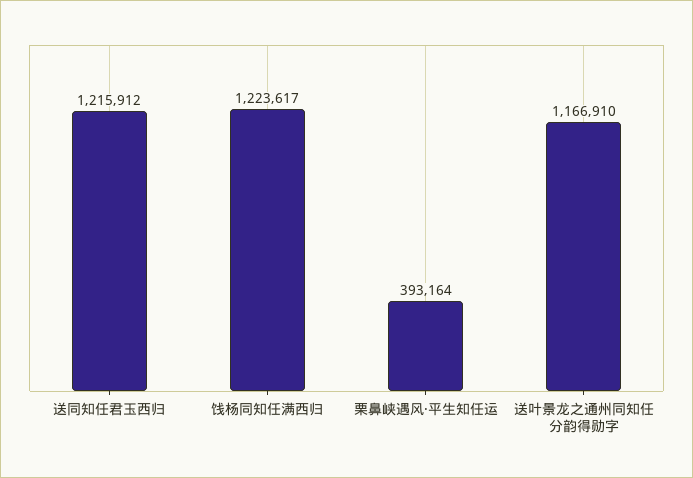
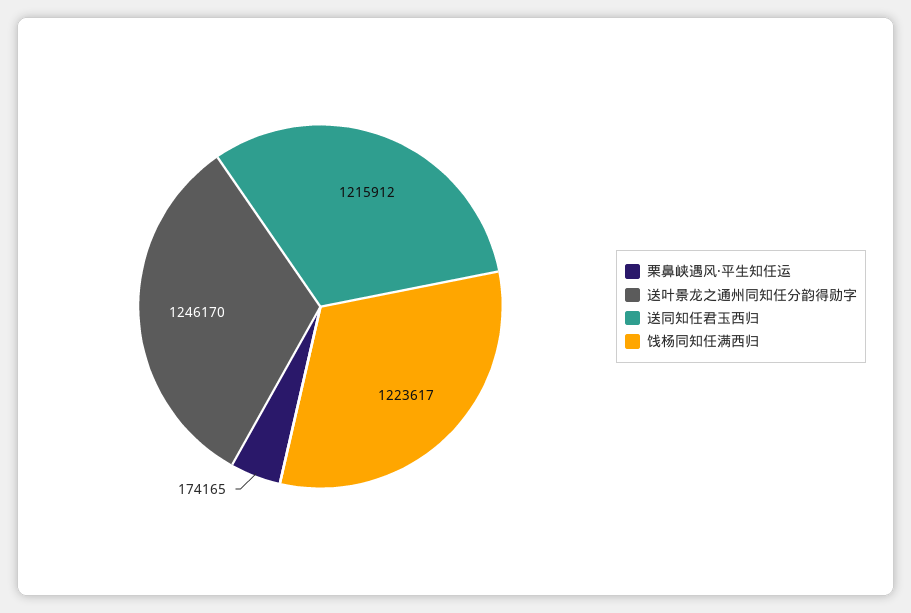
  {
    "送同知任君玉西归": 1215912,
    "饯杨同知任满西归": 1223617,
-   "栗鼻峡遇风·平生知任运": 393164,
+   "栗鼻峡遇风·平生知任运": 174165,
-   "送叶景龙之通州同知任分韵得勋字": 1166910
+   "送叶景龙之通州同知任分韵得勋字": 1246170
  }

